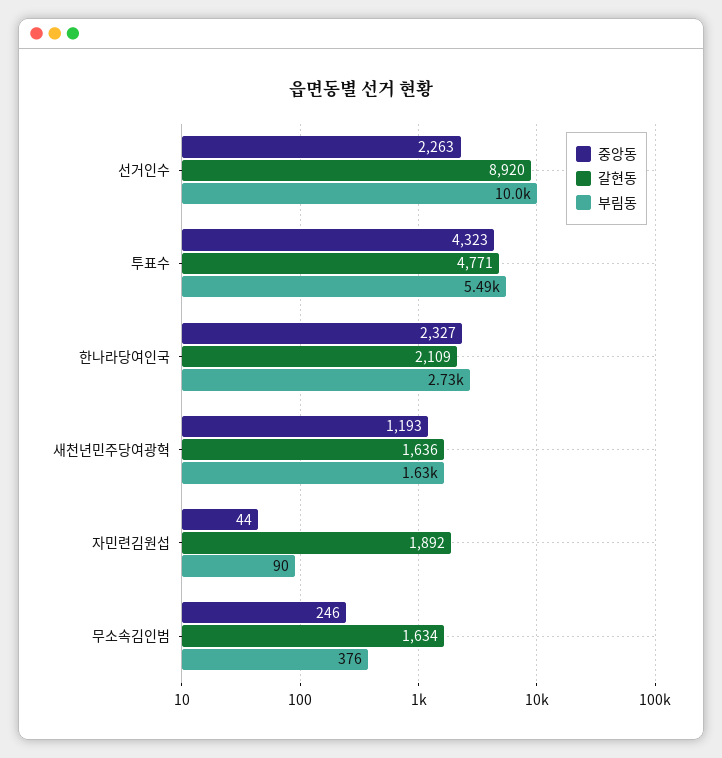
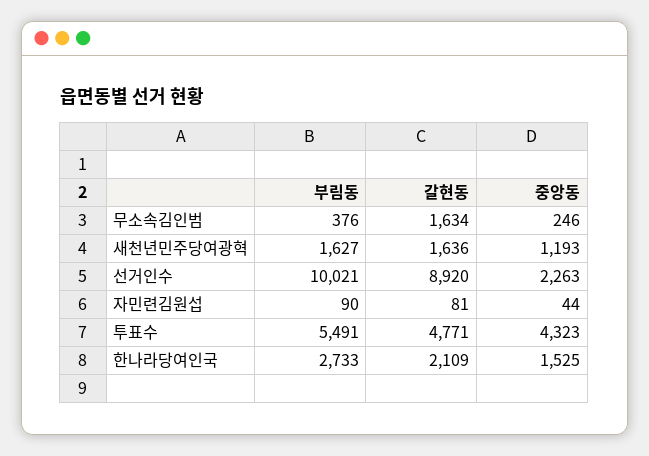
  {
    "중앙동": {
      "선거인수": 2263,
      "투표수": 4323,
-     "한나라당여인국": 2327,
+     "한나라당여인국": 1525,
      "새천년민주당여광혁": 1193,
      "자민련김원섭": 44,
      "무소속김인범": 246
    },
    "갈현동": {
      "선거인수": 8920,
      "투표수": 4771,
      "한나라당여인국": 2109,
      "새천년민주당여광혁": 1636,
-     "자민련김원섭": 1892,
+     "자민련김원섭": 81,
      "무소속김인범": 1634
    },
    "부림동": {
      "선거인수": 10021,
      "투표수": 5491,
      "한나라당여인국": 2733,
      "새천년민주당여광혁": 1627,
      "자민련김원섭": 90,
      "무소속김인범": 376
    }
  }

